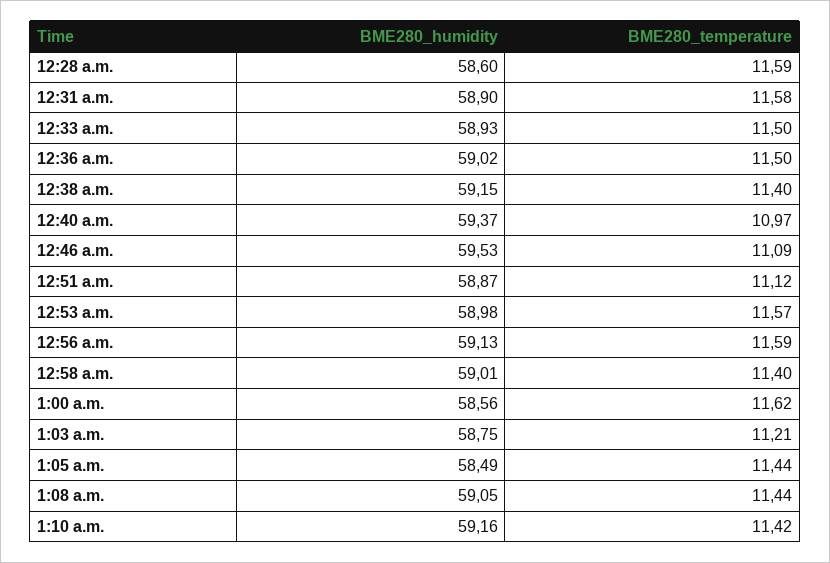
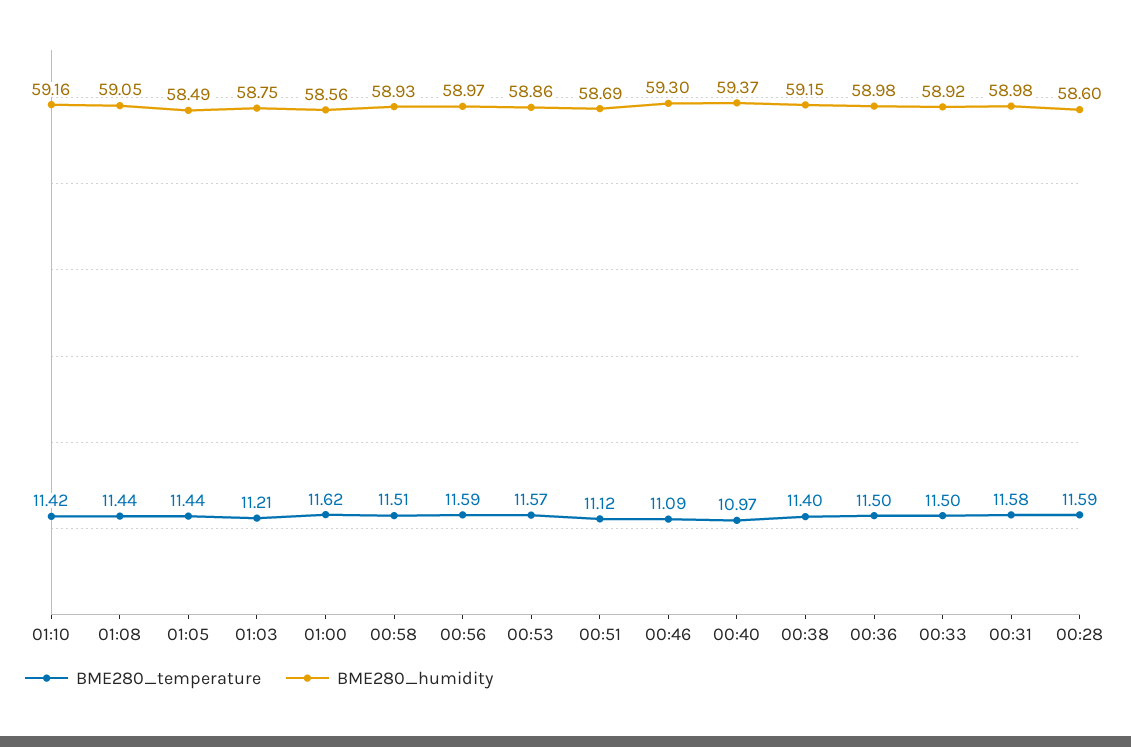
  {
    "BME280_humidity": {
      "12:28 a.m.": 58.6,
-     "12:31 a.m.": 58.9,
+     "12:31 a.m.": 58.98,
-     "12:33 a.m.": 58.93,
+     "12:33 a.m.": 58.92,
-     "12:36 a.m.": 59.02,
+     "12:36 a.m.": 58.98,
      "12:38 a.m.": 59.15,
      "12:40 a.m.": 59.37,
-     "12:46 a.m.": 59.53,
+     "12:46 a.m.": 59.3,
-     "12:51 a.m.": 58.87,
+     "12:51 a.m.": 58.69,
-     "12:53 a.m.": 58.98,
+     "12:53 a.m.": 58.86,
-     "12:56 a.m.": 59.13,
+     "12:56 a.m.": 58.97,
-     "12:58 a.m.": 59.01,
+     "12:58 a.m.": 58.93,
      "1:00 a.m.": 58.56,
      "1:03 a.m.": 58.75,
      "1:05 a.m.": 58.49,
      "1:08 a.m.": 59.05,
      "1:10 a.m.": 59.16
    },
    "BME280_temperature": {
      "12:28 a.m.": 11.59,
      "12:31 a.m.": 11.58,
      "12:33 a.m.": 11.5,
      "12:36 a.m.": 11.5,
      "12:38 a.m.": 11.4,
      "12:40 a.m.": 10.97,
      "12:46 a.m.": 11.09,
      "12:51 a.m.": 11.12,
      "12:53 a.m.": 11.57,
      "12:56 a.m.": 11.59,
-     "12:58 a.m.": 11.4,
+     "12:58 a.m.": 11.51,
      "1:00 a.m.": 11.62,
      "1:03 a.m.": 11.21,
      "1:05 a.m.": 11.44,
      "1:08 a.m.": 11.44,
      "1:10 a.m.": 11.42
    }
  }

